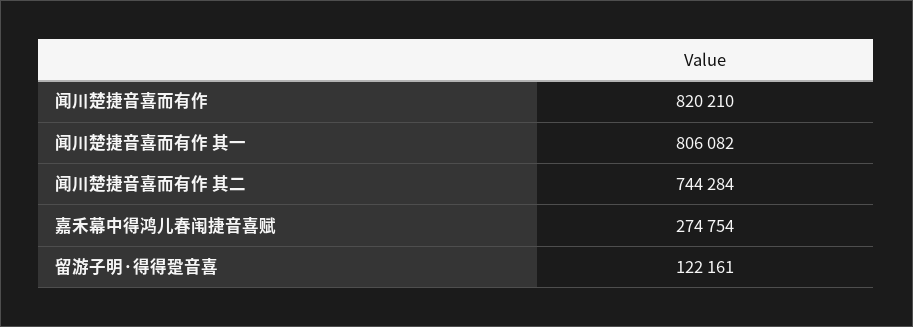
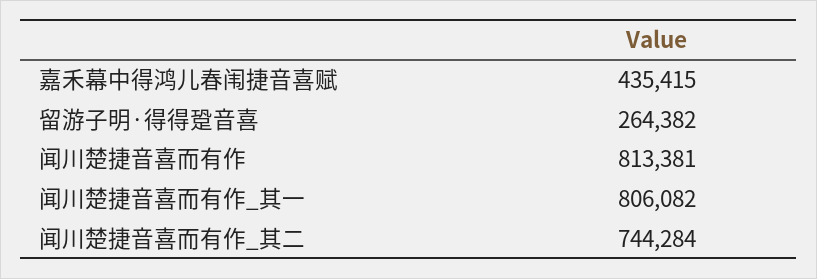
  {
-   "闻川楚捷音喜而有作": 820210,
+   "闻川楚捷音喜而有作": 813381,
    "闻川楚捷音喜而有作 其一": 806082,
    "闻川楚捷音喜而有作 其二": 744284,
-   "嘉禾幕中得鸿儿春闱捷音喜赋": 274754,
+   "嘉禾幕中得鸿儿春闱捷音喜赋": 435415,
-   "留游子明·得得跫音喜": 122161
+   "留游子明·得得跫音喜": 264382
  }

